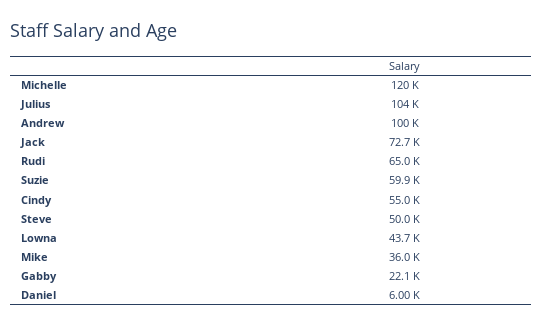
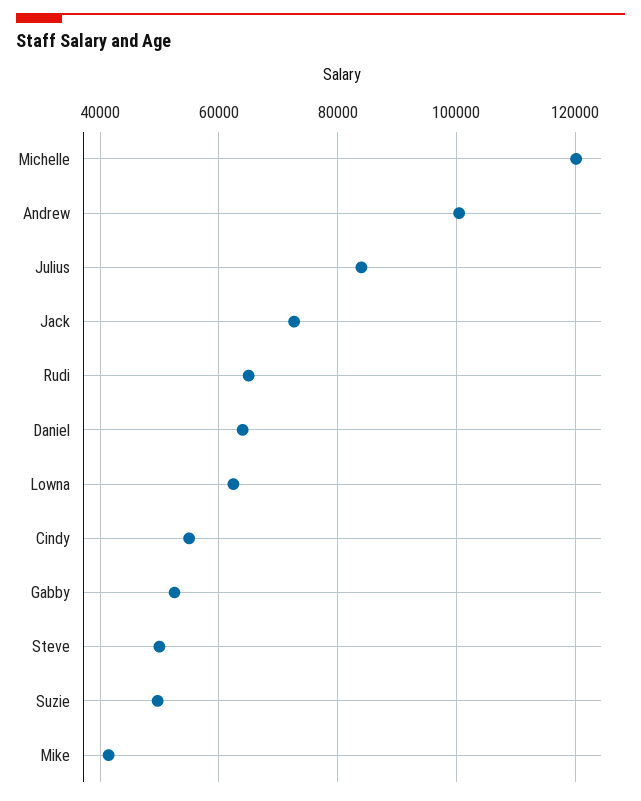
  {
    "Michelle": 120000,
-   "Julius": 104000,
+   "Julius": 84000,
    "Andrew": 100000,
    "Jack": 72700,
    "Rudi": 65000,
-   "Suzie": 59900,
+   "Suzie": 50000,
    "Cindy": 55000,
    "Steve": 50000,
-   "Lowna": 43700,
+   "Lowna": 62000,
-   "Mike": 36000,
+   "Mike": 42000,
-   "Gabby": 22100,
+   "Gabby": 52000,
-   "Daniel": 6000
+   "Daniel": 64000
  }

